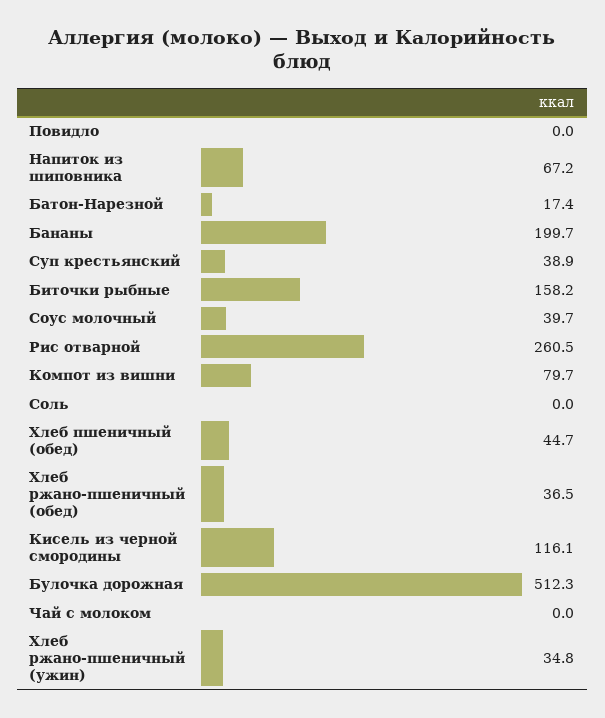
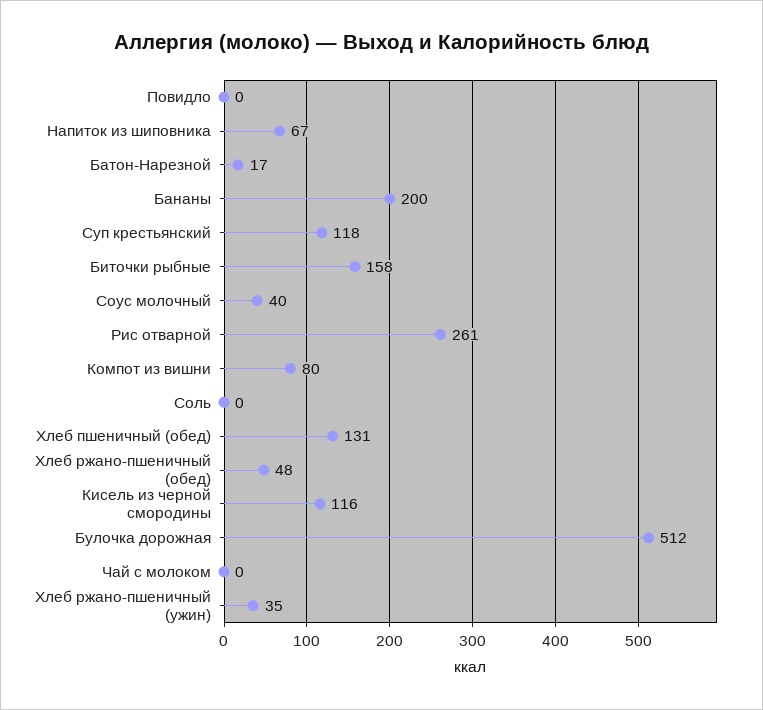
  {
    "Повидло": 0,
    "Напиток из шиповника": 67.2,
    "Батон-Нарезной": 17.4,
    "Бананы": 199.7,
-   "Суп крестьянский": 38.9,
+   "Суп крестьянский": 118,
    "Биточки рыбные": 158.2,
    "Соус молочный": 39.7,
    "Рис отварной": 260.5,
    "Компот из вишни": 79.7,
    "Соль": 0,
-   "Хлеб пшеничный (обед)": 44.7,
+   "Хлеб пшеничный (обед)": 131,
-   "Хлеб ржано-пшеничный (обед)": 36.5,
+   "Хлеб ржано-пшеничный (обед)": 48,
    "Кисель из черной смородины": 116.1,
    "Булочка дорожная": 512.3,
    "Чай с молоком": 0,
    "Хлеб ржано-пшеничный (ужин)": 34.8
  }

